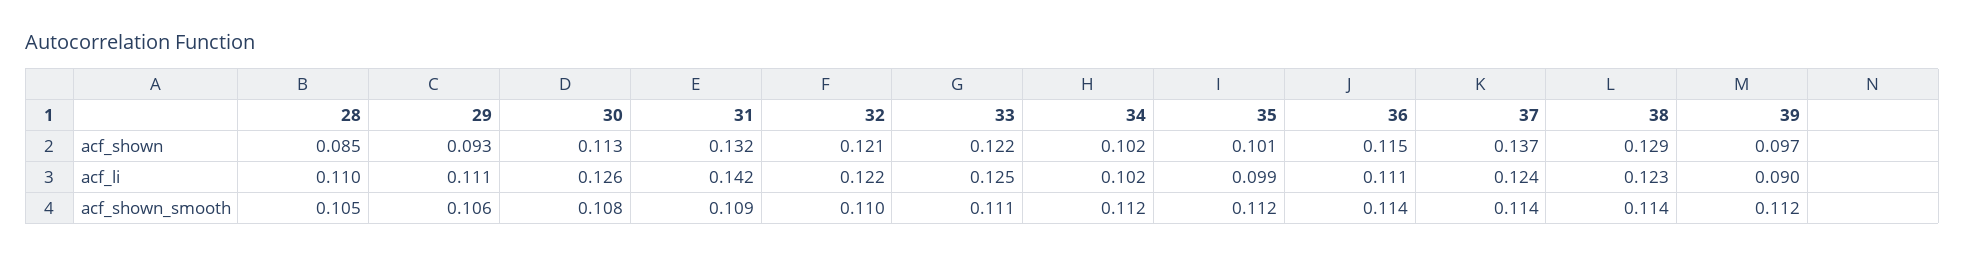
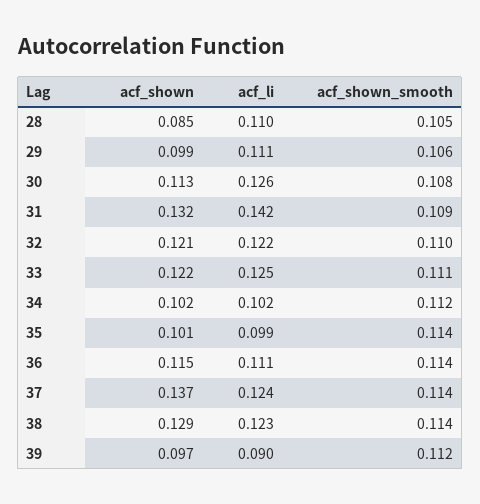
  {
    "28": {
      "acf_shown": 0.085,
      "acf_li": 0.11,
      "acf_shown_smooth": 0.105
    },
    "29": {
-     "acf_shown": 0.093,
+     "acf_shown": 0.099,
      "acf_li": 0.111,
      "acf_shown_smooth": 0.106
    },
    "30": {
      "acf_shown": 0.113,
      "acf_li": 0.126,
      "acf_shown_smooth": 0.108
    },
    "31": {
      "acf_shown": 0.132,
      "acf_li": 0.142,
      "acf_shown_smooth": 0.109
    },
    "32": {
      "acf_shown": 0.121,
      "acf_li": 0.122,
      "acf_shown_smooth": 0.11
    },
    "33": {
      "acf_shown": 0.122,
      "acf_li": 0.125,
      "acf_shown_smooth": 0.111
    },
    "34": {
      "acf_shown": 0.102,
      "acf_li": 0.102,
      "acf_shown_smooth": 0.112
    },
    "35": {
      "acf_shown": 0.101,
      "acf_li": 0.099,
-     "acf_shown_smooth": 0.112
+     "acf_shown_smooth": 0.114
    },
    "36": {
      "acf_shown": 0.115,
      "acf_li": 0.111,
      "acf_shown_smooth": 0.114
    },
    "37": {
      "acf_shown": 0.137,
      "acf_li": 0.124,
      "acf_shown_smooth": 0.114
    },
    "38": {
      "acf_shown": 0.129,
      "acf_li": 0.123,
      "acf_shown_smooth": 0.114
    },
    "39": {
      "acf_shown": 0.097,
      "acf_li": 0.09,
      "acf_shown_smooth": 0.112
    }
  }

